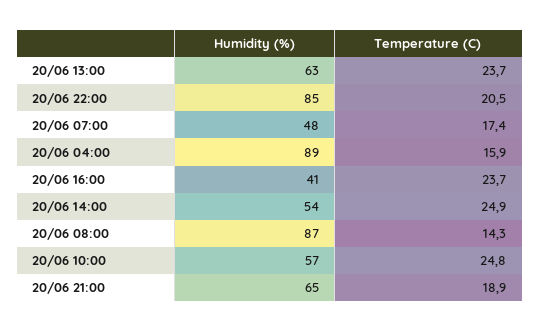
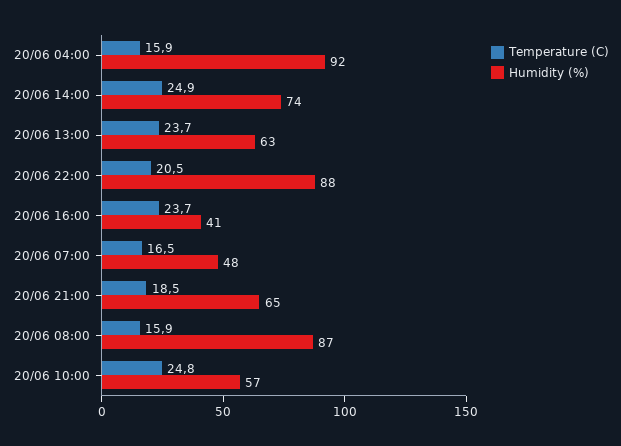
  {
    "Humidity (%)": {
      "20/06 13:00": 63,
-     "20/06 22:00": 85,
+     "20/06 22:00": 88,
      "20/06 07:00": 48,
-     "20/06 04:00": 89,
+     "20/06 04:00": 92,
      "20/06 16:00": 41,
-     "20/06 14:00": 54,
+     "20/06 14:00": 74,
      "20/06 08:00": 87,
      "20/06 10:00": 57,
      "20/06 21:00": 65
    },
    "Temperature (C)": {
      "20/06 13:00": 23.7,
      "20/06 22:00": 20.5,
-     "20/06 07:00": 17.4,
+     "20/06 07:00": 16.5,
      "20/06 04:00": 15.9,
      "20/06 16:00": 23.7,
      "20/06 14:00": 24.9,
-     "20/06 08:00": 14.3,
+     "20/06 08:00": 15.9,
      "20/06 10:00": 24.8,
-     "20/06 21:00": 18.9
+     "20/06 21:00": 18.5
    }
  }

